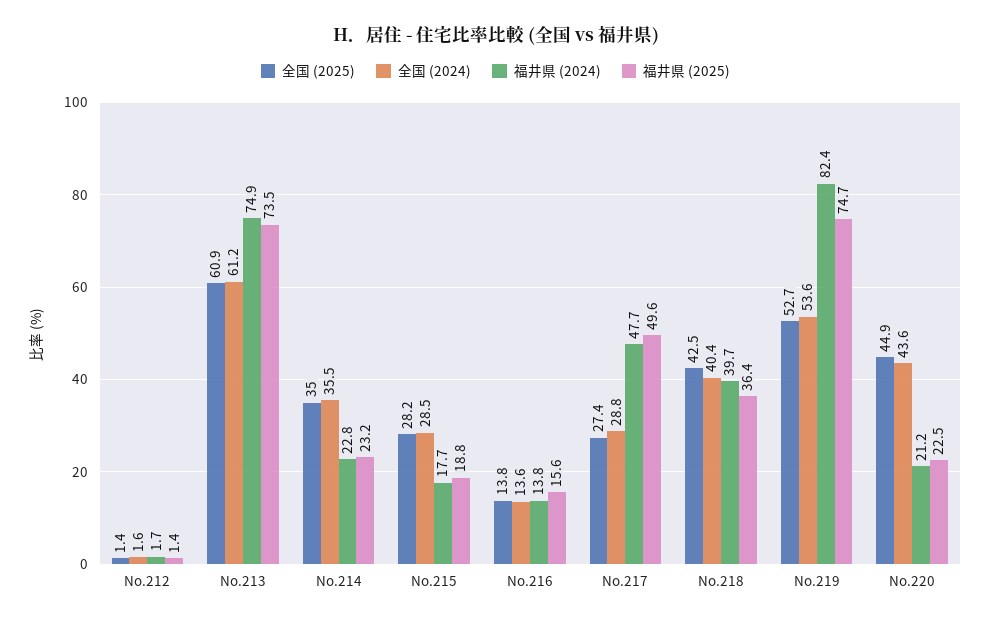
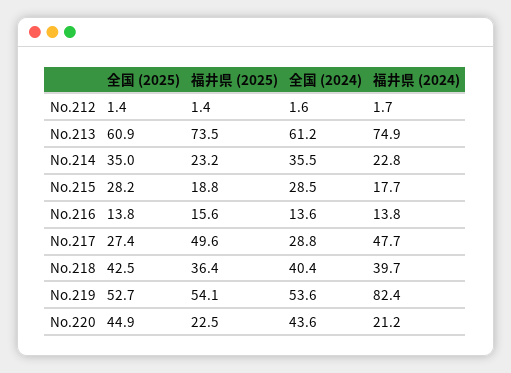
  {
    "全国 (2025)": {
      "No.212": 1.4,
      "No.213": 60.9,
      "No.214": 35,
      "No.215": 28.2,
      "No.216": 13.8,
      "No.217": 27.4,
      "No.218": 42.5,
      "No.219": 52.7,
      "No.220": 44.9
    },
    "全国 (2024)": {
      "No.212": 1.6,
      "No.213": 61.2,
      "No.214": 35.5,
      "No.215": 28.5,
      "No.216": 13.6,
      "No.217": 28.8,
      "No.218": 40.4,
      "No.219": 53.6,
      "No.220": 43.6
    },
    "福井県 (2024)": {
      "No.212": 1.7,
      "No.213": 74.9,
      "No.214": 22.8,
      "No.215": 17.7,
      "No.216": 13.8,
      "No.217": 47.7,
      "No.218": 39.7,
      "No.219": 82.4,
      "No.220": 21.2
    },
    "福井県 (2025)": {
      "No.212": 1.4,
      "No.213": 73.5,
      "No.214": 23.2,
      "No.215": 18.8,
      "No.216": 15.6,
      "No.217": 49.6,
      "No.218": 36.4,
-     "No.219": 74.7,
+     "No.219": 54.1,
      "No.220": 22.5
    }
  }

